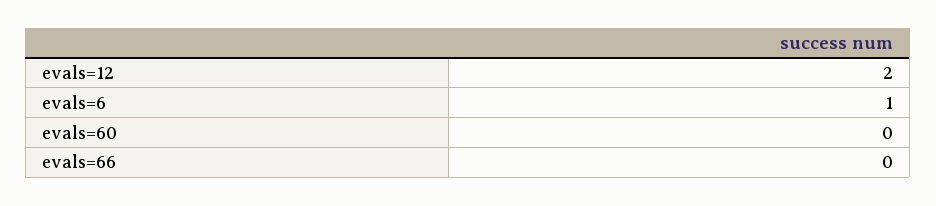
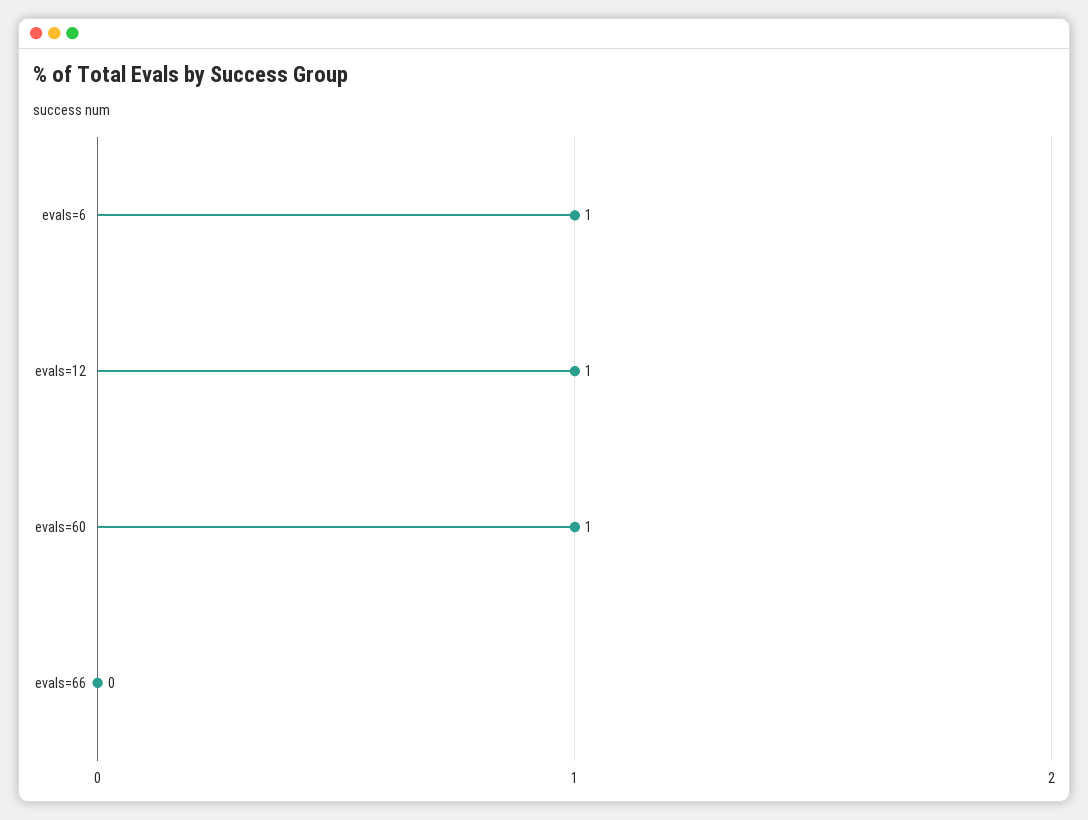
  {
-   "evals=12": 2,
+   "evals=12": 1,
    "evals=6": 1,
-   "evals=60": 0,
+   "evals=60": 1,
    "evals=66": 0
  }

